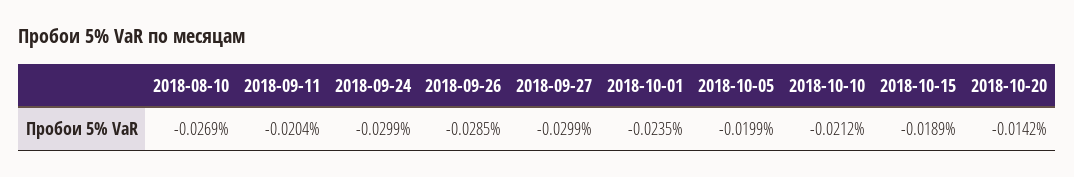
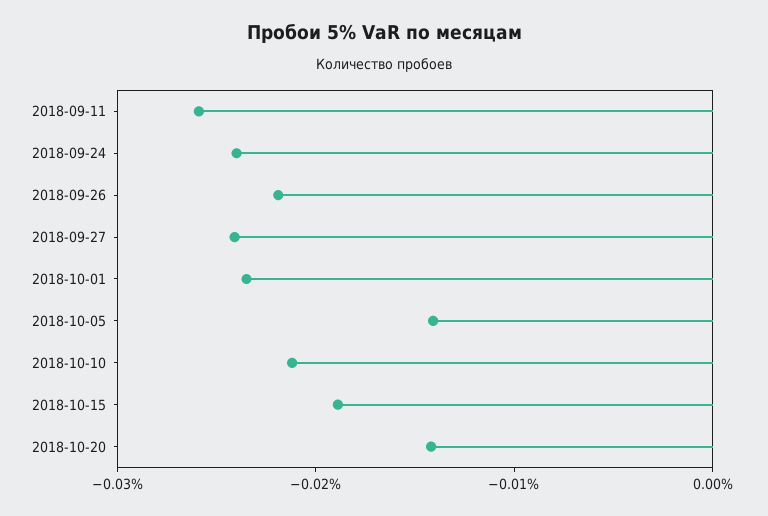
  {
-   "2018-08-10": -0.0269,
-   "2018-09-11": -0.0204,
+   "2018-09-11": -0.026,
-   "2018-09-24": -0.0299,
+   "2018-09-24": -0.024,
-   "2018-09-26": -0.0285,
+   "2018-09-26": -0.022,
-   "2018-09-27": -0.0299,
+   "2018-09-27": -0.024,
    "2018-10-01": -0.0235,
-   "2018-10-05": -0.0199,
+   "2018-10-05": -0.014,
    "2018-10-10": -0.0212,
    "2018-10-15": -0.0189,
    "2018-10-20": -0.0142
  }

